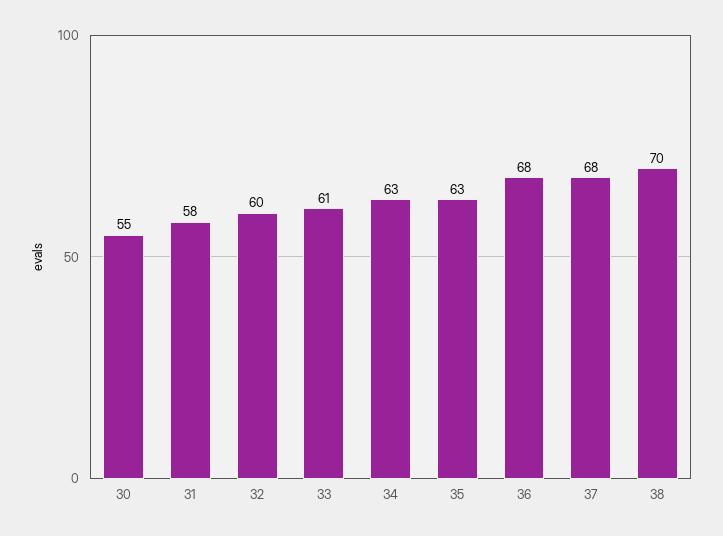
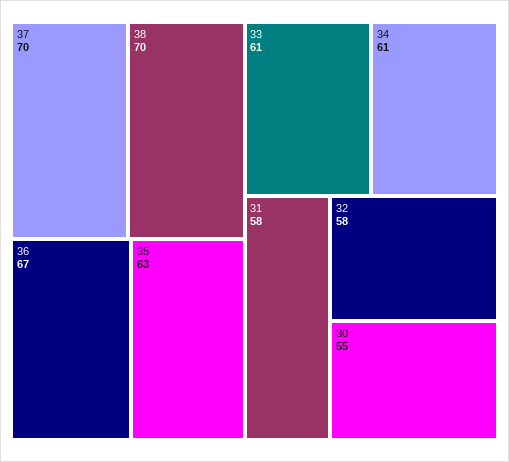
  {
    "30": 55,
    "31": 58,
-   "32": 60,
+   "32": 58,
    "33": 61,
-   "34": 63,
+   "34": 61,
    "35": 63,
-   "36": 68,
+   "36": 67,
-   "37": 68,
+   "37": 70,
    "38": 70
  }

